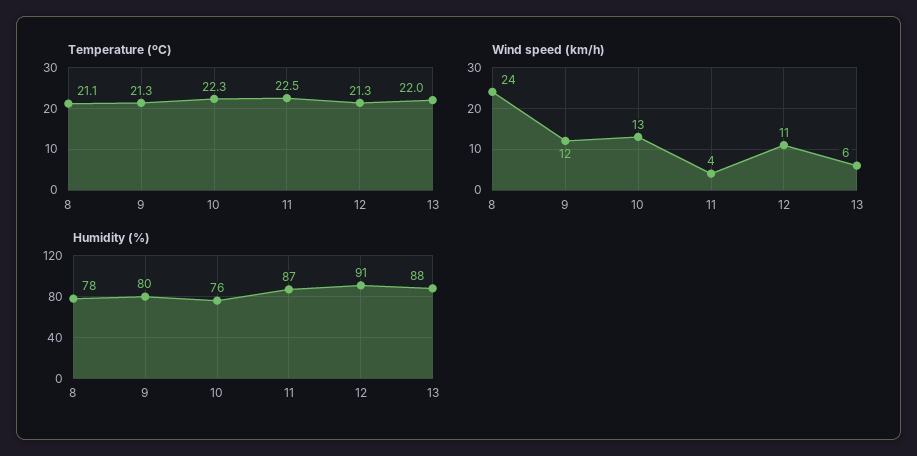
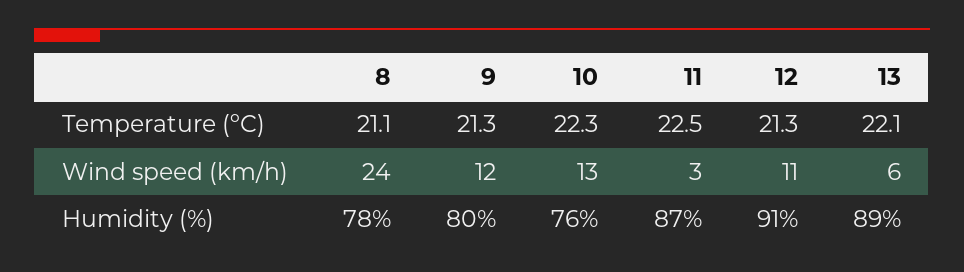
  {
    "Temperature (ºC)": {
      "8": 21.1,
      "9": 21.3,
      "10": 22.3,
      "11": 22.5,
      "12": 21.3,
-     "13": 22
+     "13": 22.1
    },
    "Wind speed (km/h)": {
      "8": 24,
      "9": 12,
      "10": 13,
-     "11": 4,
+     "11": 3,
      "12": 11,
      "13": 6
    },
    "Humidity (%)": {
      "8": 78,
      "9": 80,
      "10": 76,
      "11": 87,
      "12": 91,
-     "13": 88
+     "13": 89
    }
  }

